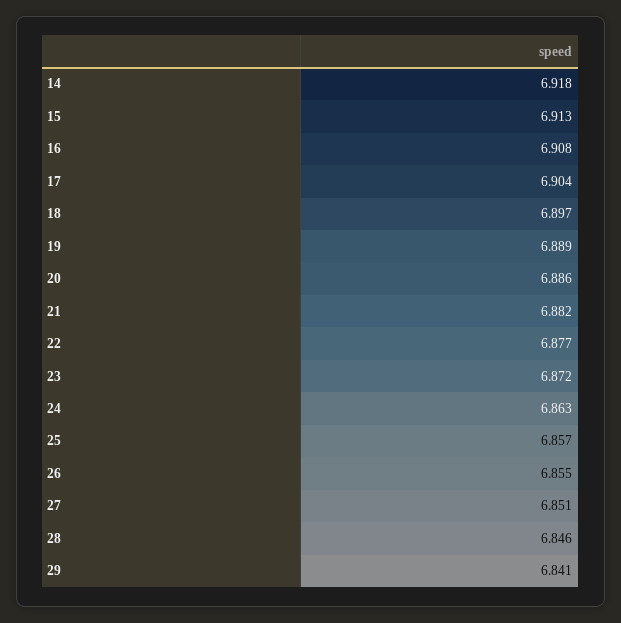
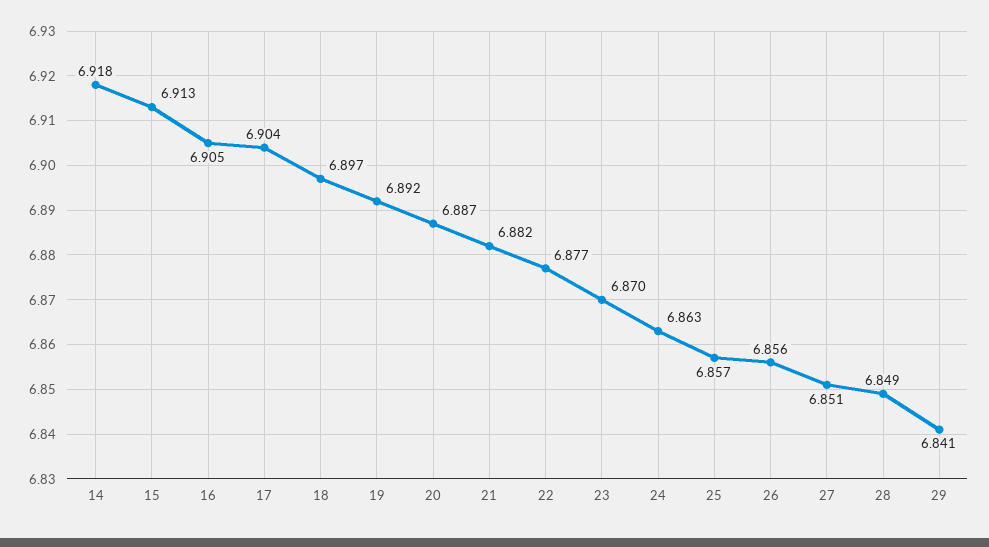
  {
    "14": 6.918,
    "15": 6.913,
-   "16": 6.908,
+   "16": 6.905,
    "17": 6.904,
    "18": 6.897,
-   "19": 6.889,
+   "19": 6.892,
-   "20": 6.886,
+   "20": 6.887,
    "21": 6.882,
    "22": 6.877,
-   "23": 6.872,
+   "23": 6.87,
    "24": 6.863,
    "25": 6.857,
-   "26": 6.855,
+   "26": 6.856,
    "27": 6.851,
-   "28": 6.846,
+   "28": 6.849,
    "29": 6.841
  }

